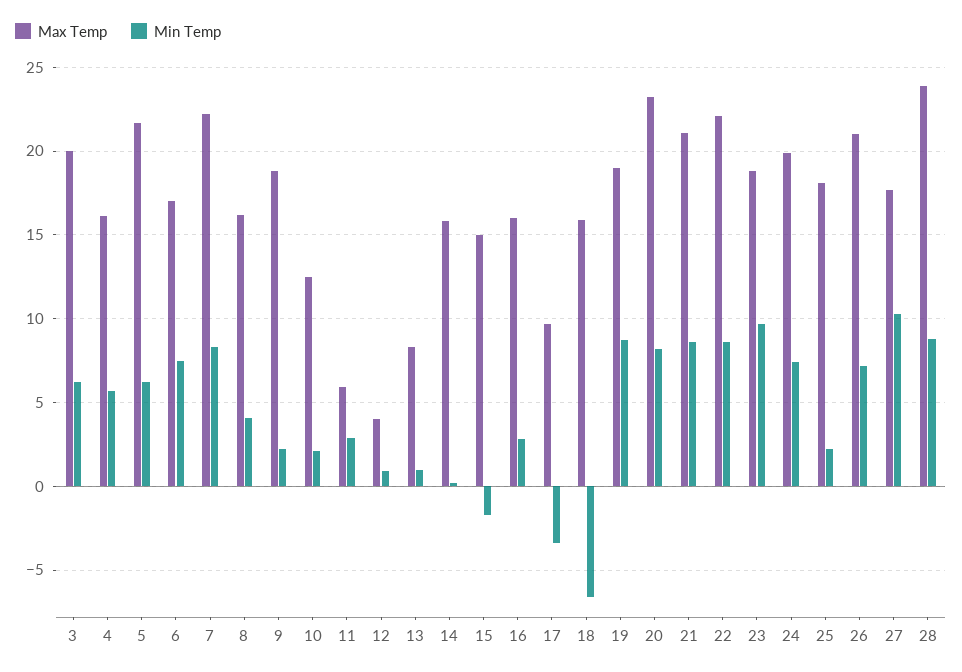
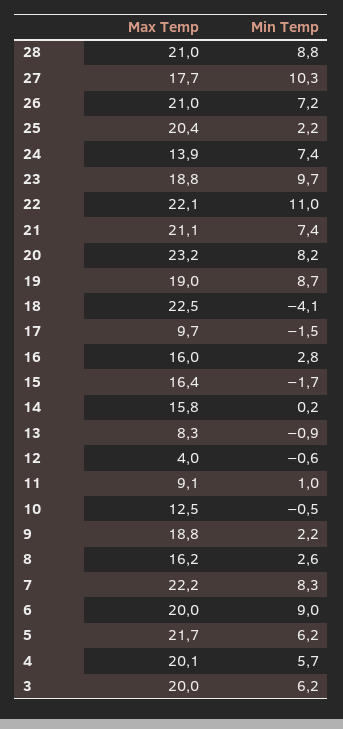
  {
    "Max Temp": {
      "3": 20,
-     "4": 16,
+     "4": 20.1,
      "5": 21.7,
-     "6": 17,
+     "6": 20,
      "7": 22.2,
      "8": 16.2,
      "9": 18.8,
      "10": 12.5,
-     "11": 6,
+     "11": 9.1,
      "12": 4,
      "13": 8.3,
      "14": 15.8,
-     "15": 15,
+     "15": 16.4,
      "16": 16,
      "17": 9.7,
-     "18": 16,
+     "18": 22.5,
      "19": 19,
      "20": 23.2,
      "21": 21.1,
      "22": 22.1,
      "23": 18.8,
-     "24": 20,
+     "24": 13.9,
-     "25": 18,
+     "25": 20.4,
      "26": 21,
      "27": 17.7,
-     "28": 24
+     "28": 21
    },
    "Min Temp": {
      "3": 6.2,
      "4": 5.7,
      "5": 6.2,
-     "6": 7.5,
+     "6": 9,
      "7": 8.3,
-     "8": 4,
+     "8": 2.6,
      "9": 2.2,
-     "10": 2,
+     "10": -0.5,
-     "11": 3,
+     "11": 1,
-     "12": 1,
+     "12": -0.6,
-     "13": 1,
+     "13": -0.9,
      "14": 0.2,
      "15": -1.7,
      "16": 2.8,
-     "17": -3.5,
+     "17": -1.5,
-     "18": -6.5,
+     "18": -4.1,
      "19": 8.7,
      "20": 8.2,
-     "21": 8.5,
+     "21": 7.4,
-     "22": 8.5,
+     "22": 11,
      "23": 9.7,
      "24": 7.4,
      "25": 2.2,
      "26": 7.2,
      "27": 10.3,
      "28": 8.8
    }
  }

